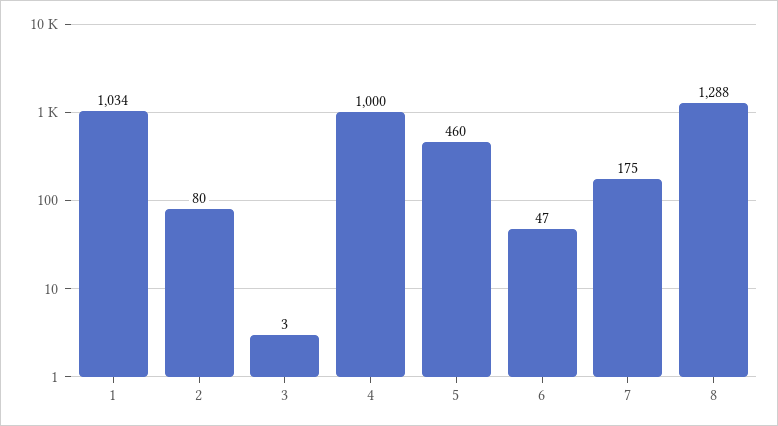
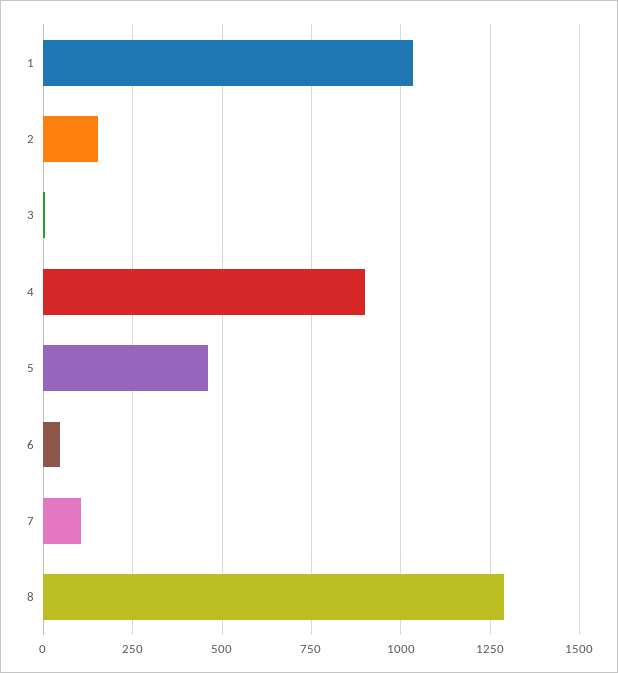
  {
    "1": 1034,
-   "2": 80,
+   "2": 150,
    "3": 3,
-   "4": 1000,
+   "4": 900,
    "5": 460,
    "6": 47,
-   "7": 175,
+   "7": 100,
    "8": 1288
  }

